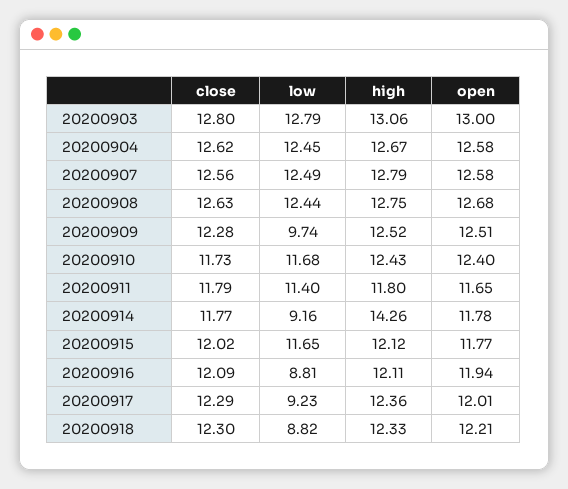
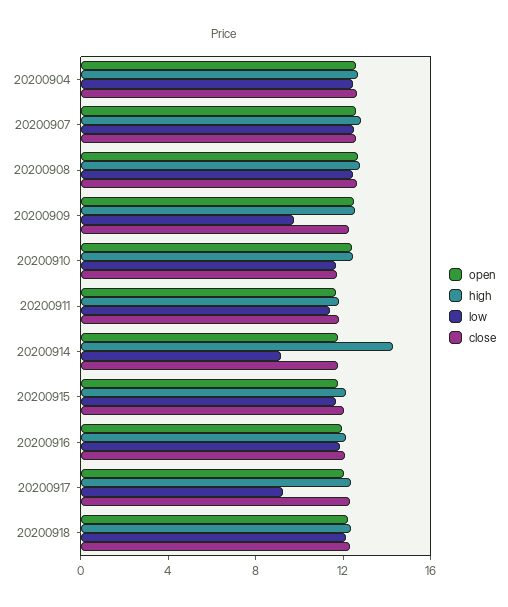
  {
    "close": {
-     "20200903": 12.8,
      "20200904": 12.62,
      "20200907": 12.56,
      "20200908": 12.63,
      "20200909": 12.28,
      "20200910": 11.73,
      "20200911": 11.79,
      "20200914": 11.77,
      "20200915": 12.02,
      "20200916": 12.09,
      "20200917": 12.29,
      "20200918": 12.3
    },
    "low": {
-     "20200903": 12.79,
      "20200904": 12.45,
      "20200907": 12.49,
      "20200908": 12.44,
      "20200909": 9.74,
      "20200910": 11.68,
      "20200911": 11.4,
      "20200914": 9.16,
      "20200915": 11.65,
-     "20200916": 8.81,
+     "20200916": 12,
      "20200917": 9.23,
-     "20200918": 8.82
+     "20200918": 12
    },
    "high": {
-     "20200903": 13.06,
      "20200904": 12.67,
      "20200907": 12.79,
      "20200908": 12.75,
      "20200909": 12.52,
      "20200910": 12.43,
      "20200911": 11.8,
      "20200914": 14.26,
      "20200915": 12.12,
      "20200916": 12.11,
      "20200917": 12.36,
      "20200918": 12.33
    },
    "open": {
-     "20200903": 13,
      "20200904": 12.58,
      "20200907": 12.58,
      "20200908": 12.68,
      "20200909": 12.51,
      "20200910": 12.4,
      "20200911": 11.65,
      "20200914": 11.78,
      "20200915": 11.77,
      "20200916": 11.94,
      "20200917": 12.01,
      "20200918": 12.21
    }
  }

